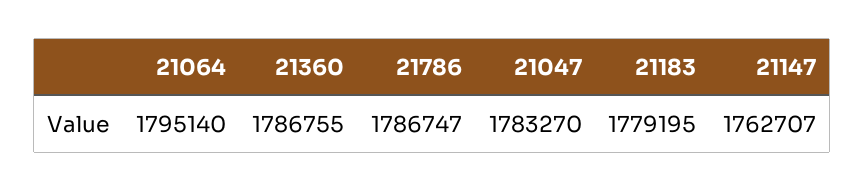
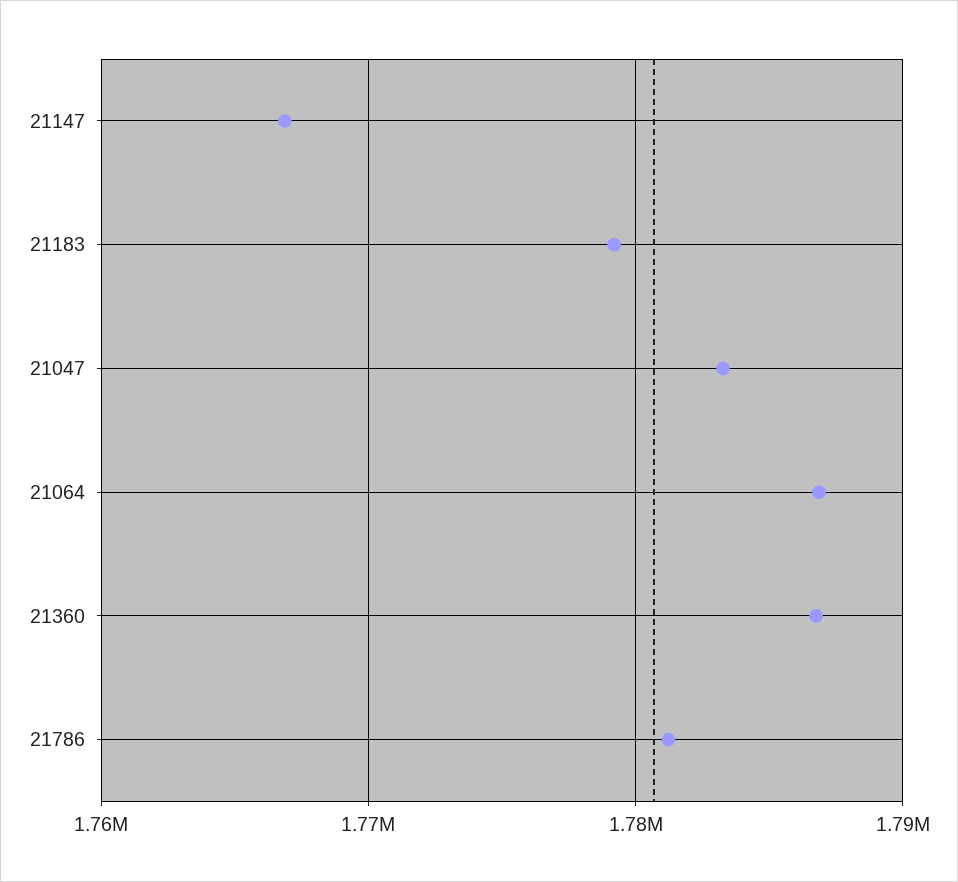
  {
-   "21064": 1795140,
+   "21064": 1787000,
    "21360": 1786755,
-   "21786": 1786747,
+   "21786": 1781000,
    "21047": 1783270,
    "21183": 1779195,
-   "21147": 1762707
+   "21147": 1767000
  }

